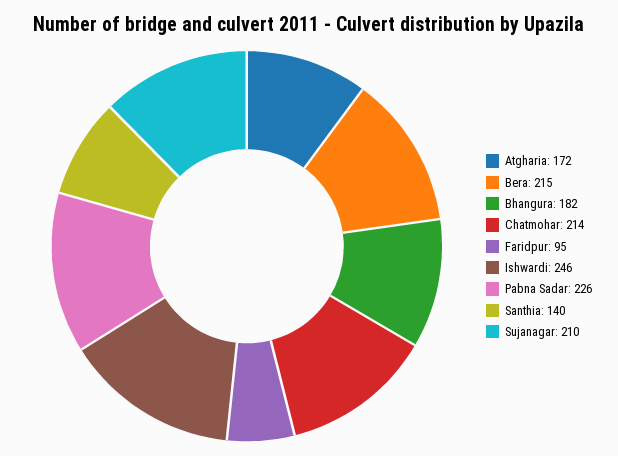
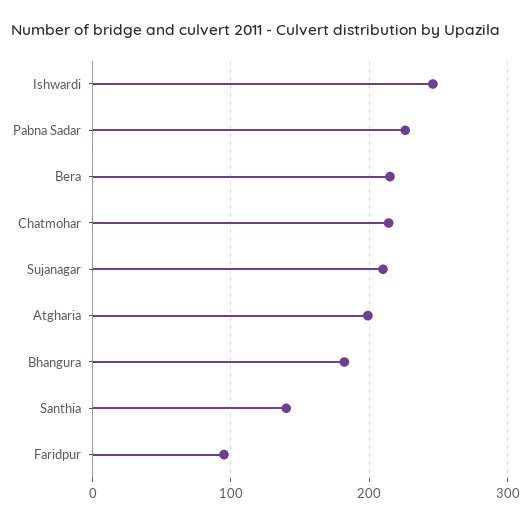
  {
-   "Atgharia": 172,
+   "Atgharia": 200,
    "Bera": 215,
    "Bhangura": 182,
    "Chatmohar": 214,
    "Faridpur": 95,
    "Ishwardi": 246,
    "Pabna Sadar": 226,
    "Santhia": 140,
    "Sujanagar": 210
  }

